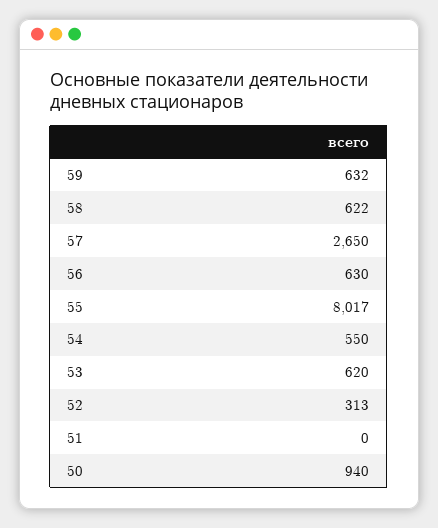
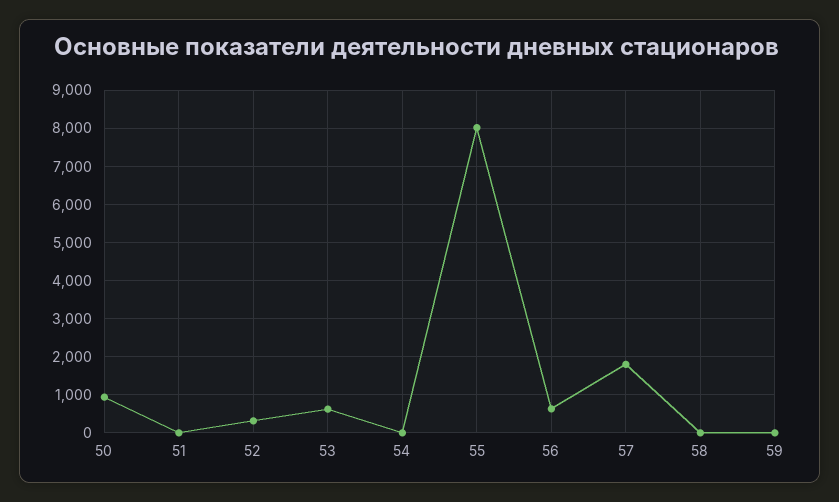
  {
-   "59": 632,
+   "59": 0,
-   "58": 622,
+   "58": 0,
-   "57": 2650,
+   "57": 1800,
    "56": 630,
    "55": 8017,
-   "54": 550,
+   "54": 0,
    "53": 620,
    "52": 313,
    "51": 0,
    "50": 940
  }

